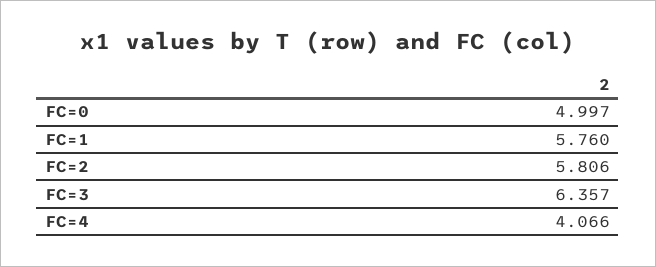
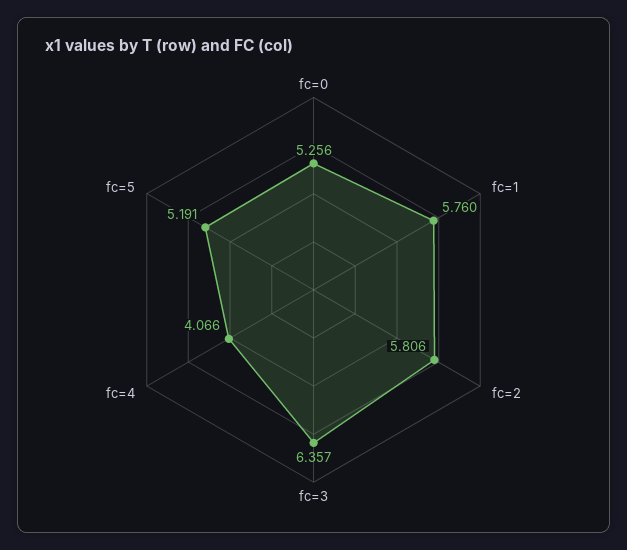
  {
-   "FC=0": 4.997,
+   "FC=0": 5.256,
    "FC=1": 5.76,
    "FC=2": 5.806,
    "FC=3": 6.357,
-   "FC=4": 4.066
+   "FC=4": 4.066,
+   "fc=5": 5.191
  }

